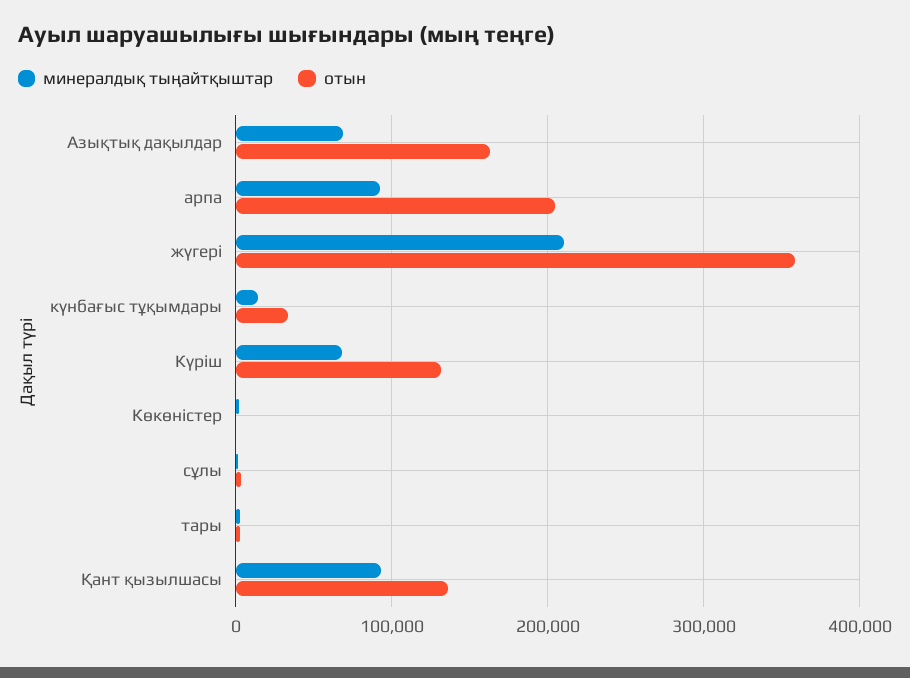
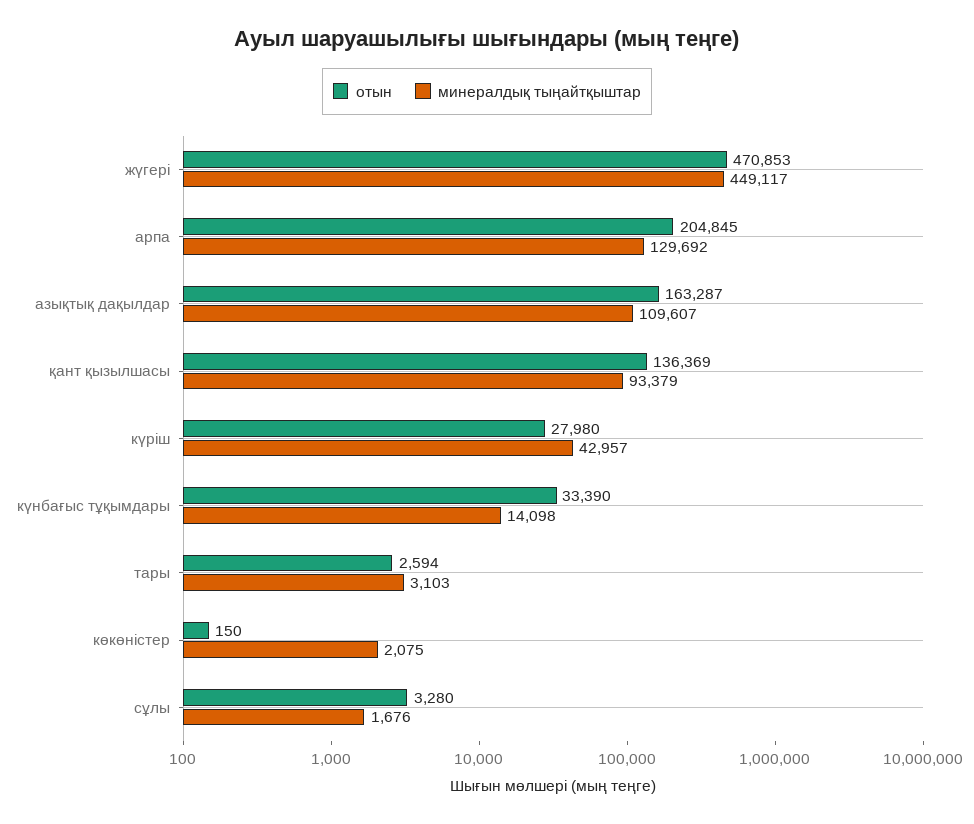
  {
    "минералдық тыңайтқыштар": {
-     "Азықтық дақылдар": 70000,
+     "Азықтық дақылдар": 109607,
-     "арпа": 90000,
+     "арпа": 129692,
-     "жүгері": 210000,
+     "жүгері": 449117,
      "күнбағыс тұқымдары": 14098,
-     "Күріш": 70000,
+     "Күріш": 42957,
      "Көкөністер": 2075,
      "сұлы": 1676,
      "тары": 3103,
      "Қант қызылшасы": 93379
    },
    "отын": {
      "Азықтық дақылдар": 163287,
      "арпа": 204845,
-     "жүгері": 360000,
+     "жүгері": 470853,
      "күнбағыс тұқымдары": 33390,
-     "Күріш": 130000,
+     "Күріш": 27980,
      "Көкөністер": 150,
      "сұлы": 3280,
      "тары": 2594,
      "Қант қызылшасы": 136369
    }
  }

